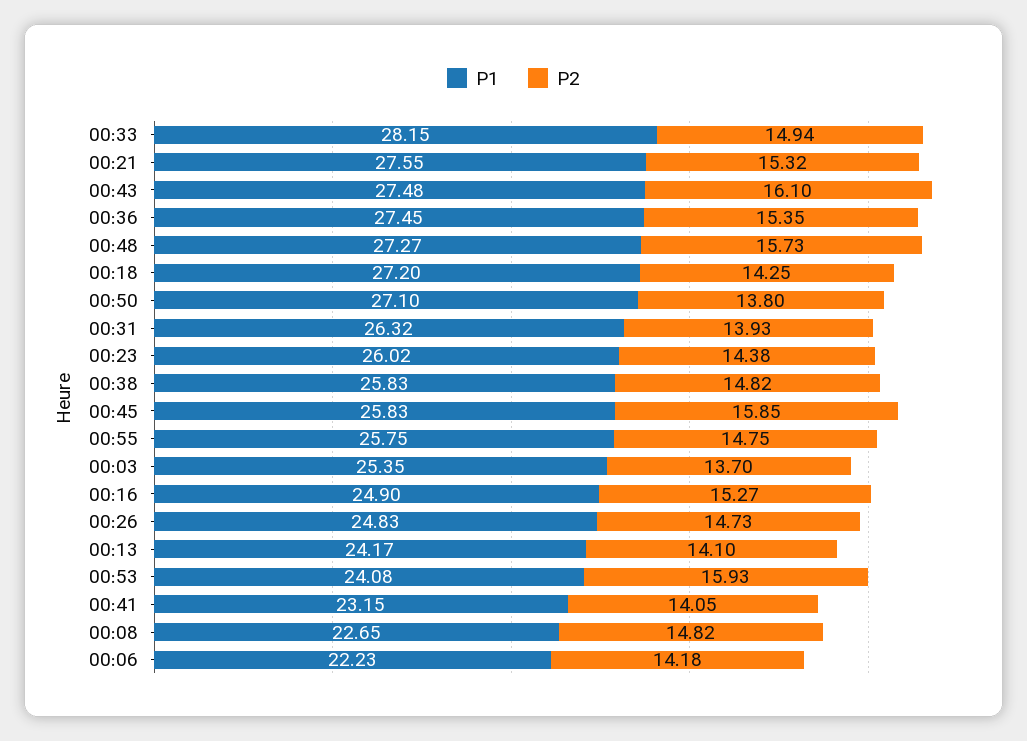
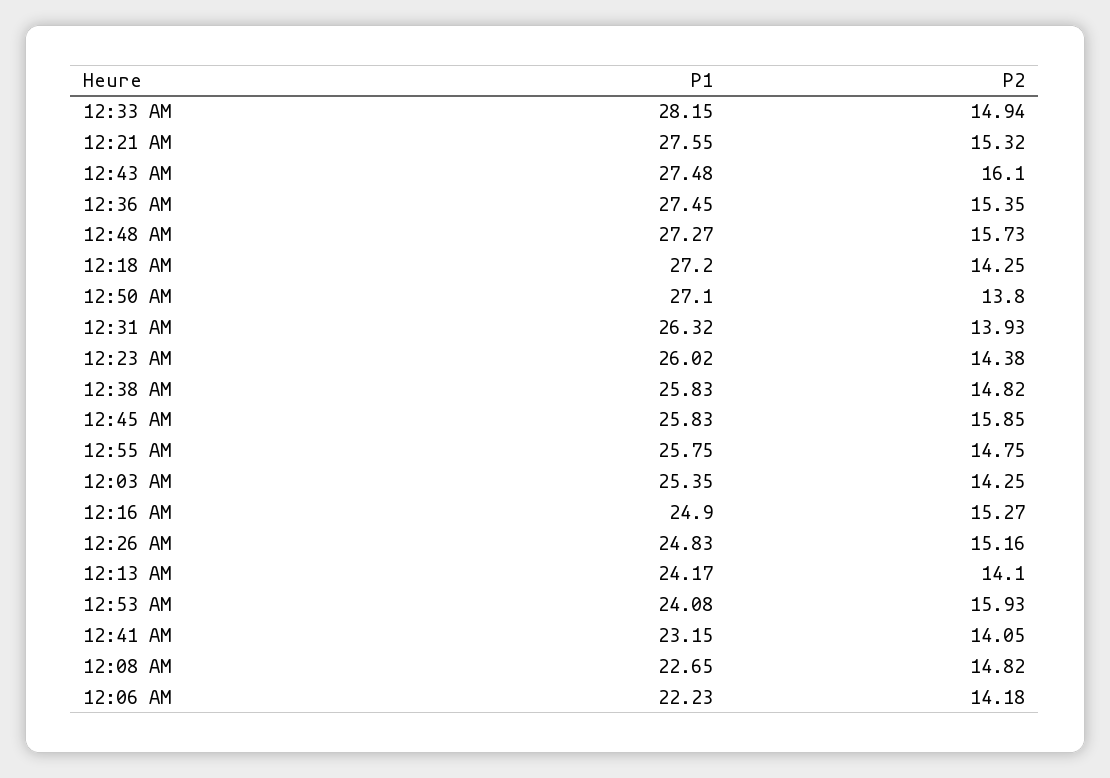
  {
    "P1": {
      "00:33": 28.15,
      "00:21": 27.55,
      "00:43": 27.48,
      "00:36": 27.45,
      "00:48": 27.27,
      "00:18": 27.2,
      "00:50": 27.1,
      "00:31": 26.32,
      "00:23": 26.02,
      "00:38": 25.83,
      "00:45": 25.83,
      "00:55": 25.75,
      "00:03": 25.35,
      "00:16": 24.9,
      "00:26": 24.83,
      "00:13": 24.17,
      "00:53": 24.08,
      "00:41": 23.15,
      "00:08": 22.65,
      "00:06": 22.23
    },
    "P2": {
      "00:33": 14.94,
      "00:21": 15.32,
      "00:43": 16.1,
      "00:36": 15.35,
      "00:48": 15.73,
      "00:18": 14.25,
      "00:50": 13.8,
      "00:31": 13.93,
      "00:23": 14.38,
      "00:38": 14.82,
      "00:45": 15.85,
      "00:55": 14.75,
-     "00:03": 13.7,
+     "00:03": 14.25,
      "00:16": 15.27,
-     "00:26": 14.73,
+     "00:26": 15.16,
      "00:13": 14.1,
      "00:53": 15.93,
      "00:41": 14.05,
      "00:08": 14.82,
      "00:06": 14.18
    }
  }

